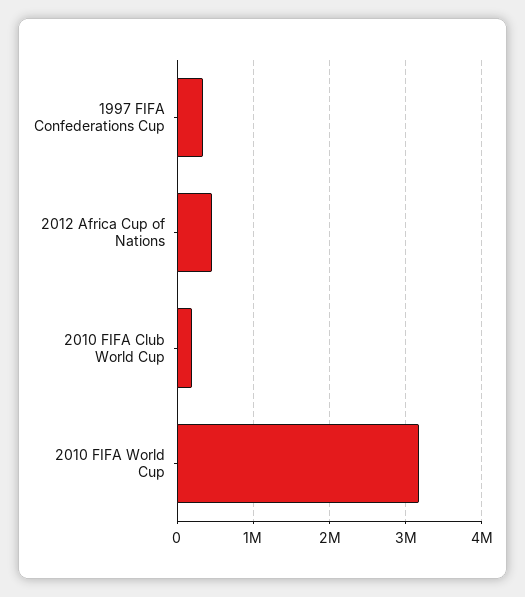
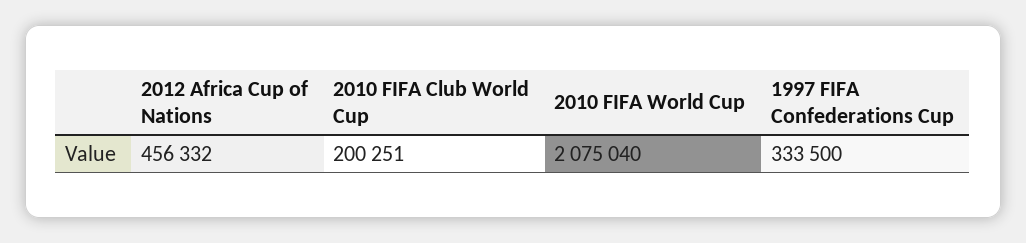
  {
    "1997 FIFA Confederations Cup": 333500,
    "2012 Africa Cup of Nations": 456332,
    "2010 FIFA Club World Cup": 200251,
-   "2010 FIFA World Cup": 3200000
+   "2010 FIFA World Cup": 2075040
  }

